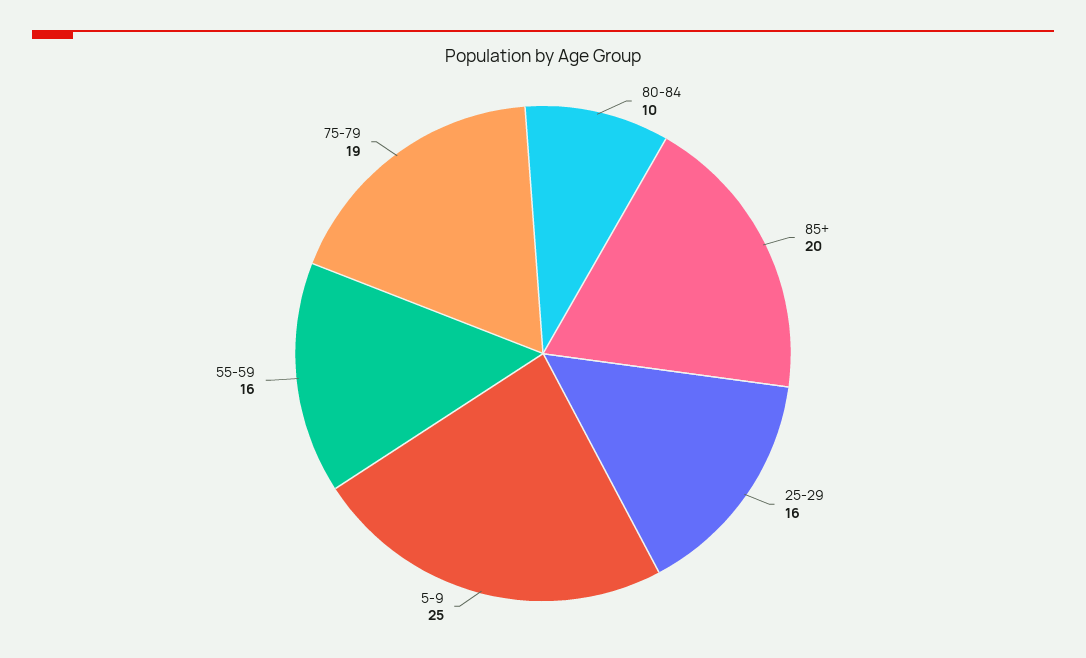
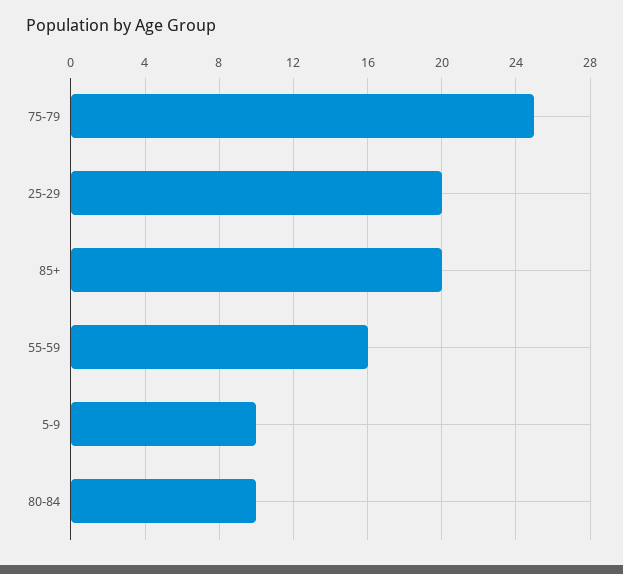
  {
    "80-84": 10,
    "85+": 20,
-   "25-29": 16,
+   "25-29": 20,
-   "5-9": 25,
+   "5-9": 10,
    "55-59": 16,
-   "75-79": 19
+   "75-79": 25
  }

